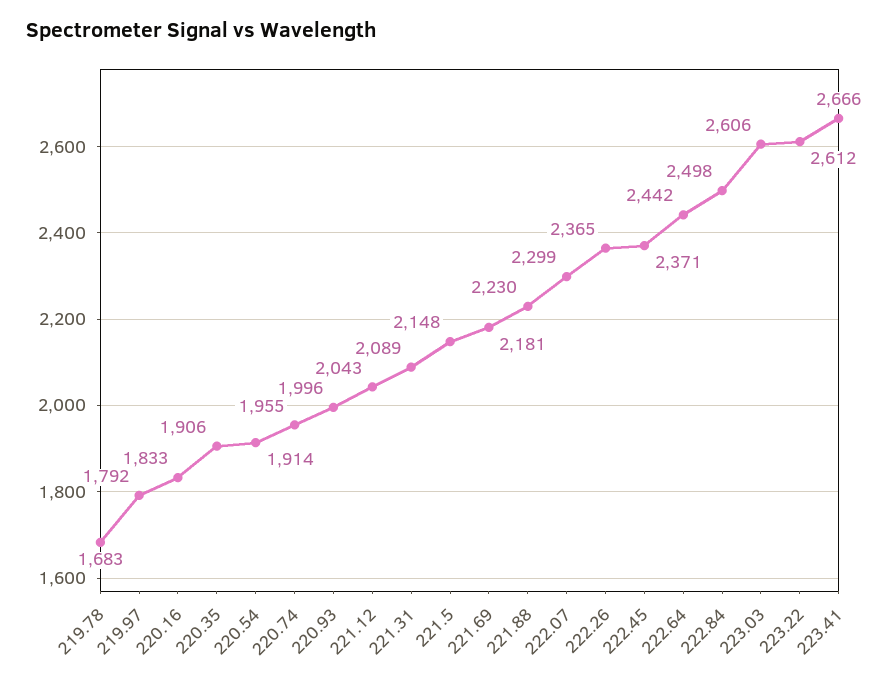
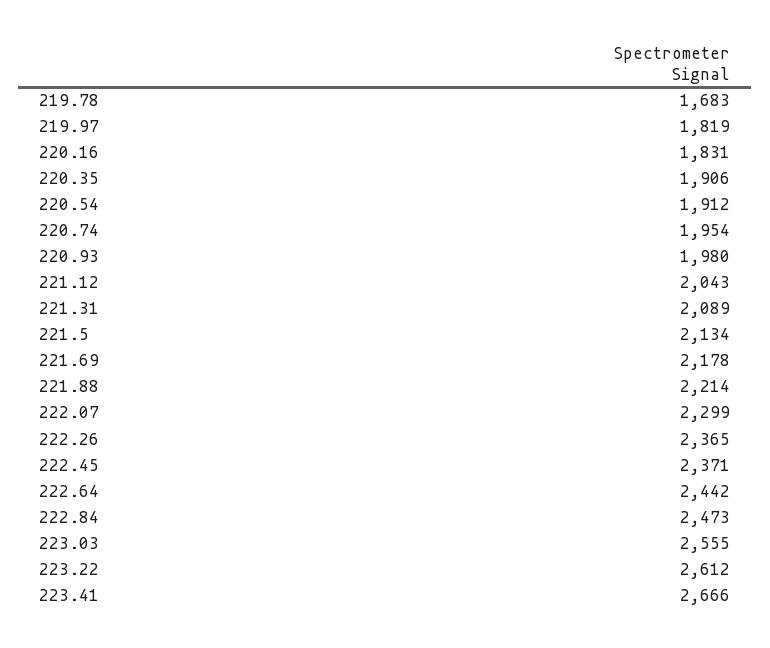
  {
    "219.78": 1683,
-   "219.97": 1792,
+   "219.97": 1819,
-   "220.16": 1833,
+   "220.16": 1831,
    "220.35": 1906,
-   "220.54": 1914,
+   "220.54": 1912,
-   "220.74": 1955,
+   "220.74": 1954,
-   "220.93": 1996,
+   "220.93": 1980,
    "221.12": 2043,
    "221.31": 2089,
-   "221.5": 2148,
+   "221.5": 2134,
-   "221.69": 2181,
+   "221.69": 2178,
-   "221.88": 2230,
+   "221.88": 2214,
    "222.07": 2299,
    "222.26": 2365,
    "222.45": 2371,
    "222.64": 2442,
-   "222.84": 2498,
+   "222.84": 2473,
-   "223.03": 2606,
+   "223.03": 2555,
    "223.22": 2612,
    "223.41": 2666
  }

